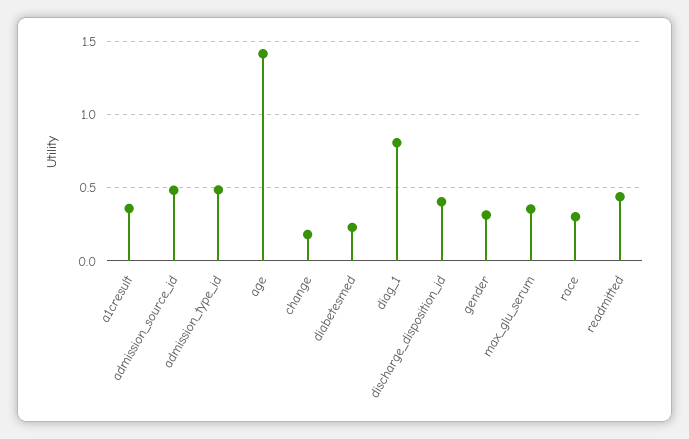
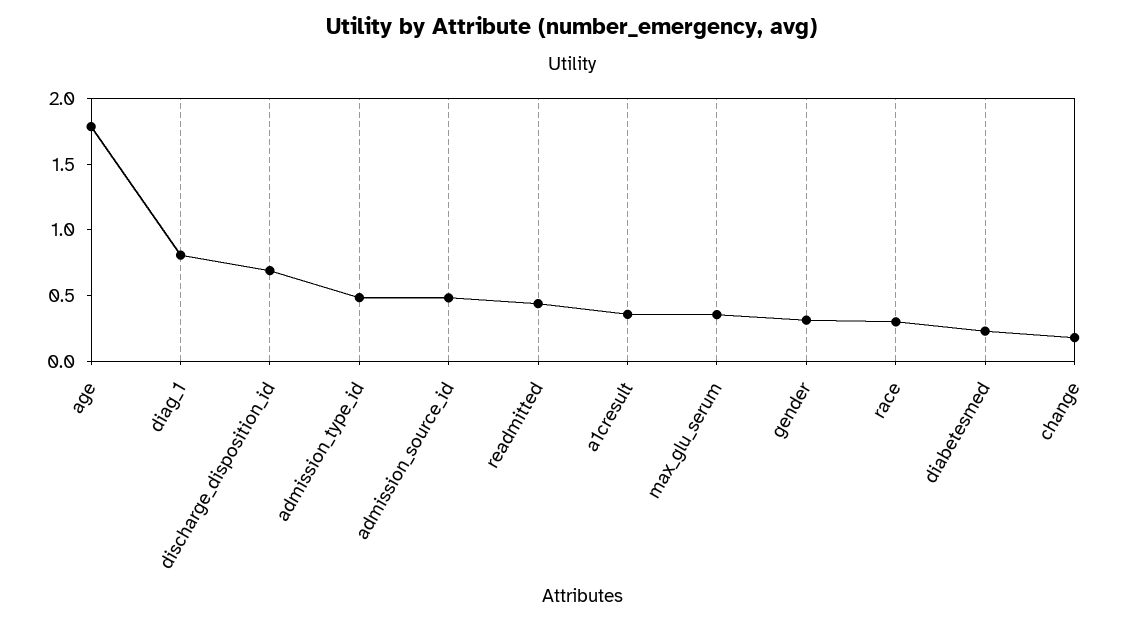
  {
    "a1cresult": 0.35,
    "admission_source_id": 0.5,
    "admission_type_id": 0.5,
-   "age": 1.4,
+   "age": 1.8,
    "change": 0.2,
    "diabetesmed": 0.25,
    "diag_1": 0.8,
-   "discharge_disposition_id": 0.4,
+   "discharge_disposition_id": 0.7,
    "gender": 0.3,
    "max_glu_serum": 0.35,
    "race": 0.3,
    "readmitted": 0.45
  }

